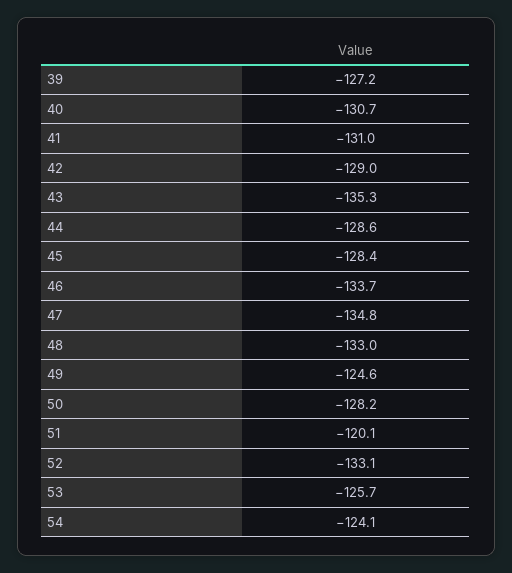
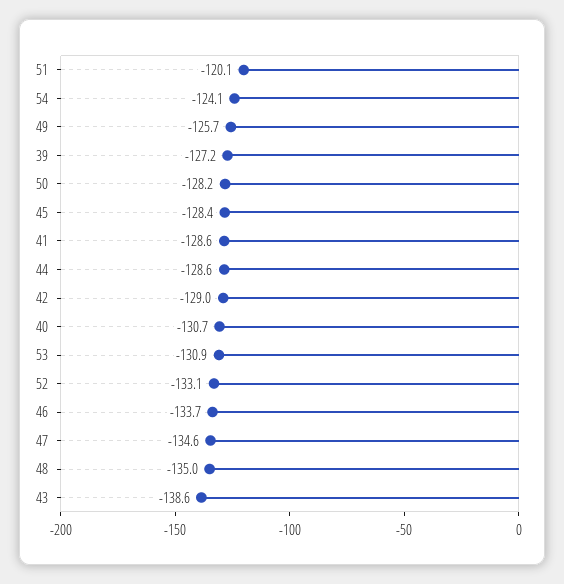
  {
    "39": -127.2,
    "40": -130.7,
-   "41": -131,
+   "41": -128.6,
    "42": -129,
-   "43": -135.3,
+   "43": -138.6,
    "44": -128.6,
    "45": -128.4,
    "46": -133.7,
-   "47": -134.8,
+   "47": -134.6,
-   "48": -133,
+   "48": -135,
-   "49": -124.6,
+   "49": -125.7,
    "50": -128.2,
    "51": -120.1,
    "52": -133.1,
-   "53": -125.7,
+   "53": -130.9,
    "54": -124.1
  }

